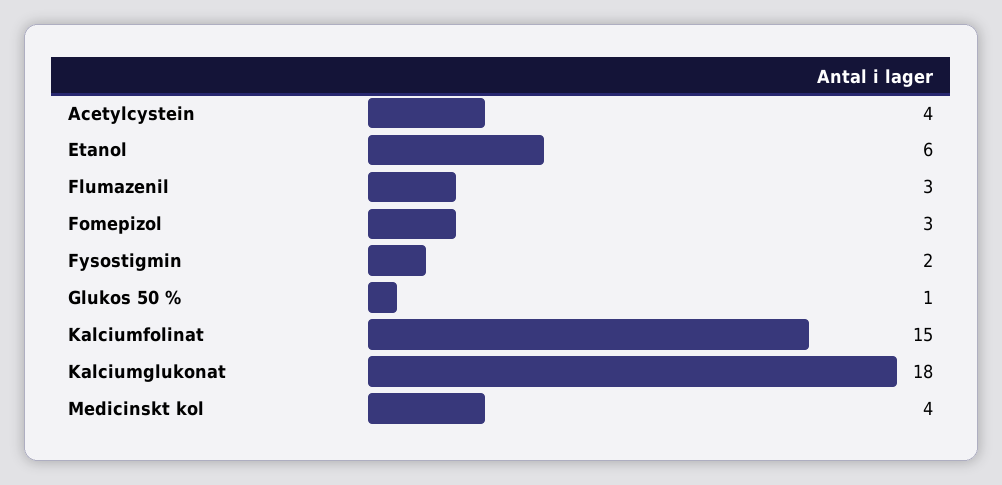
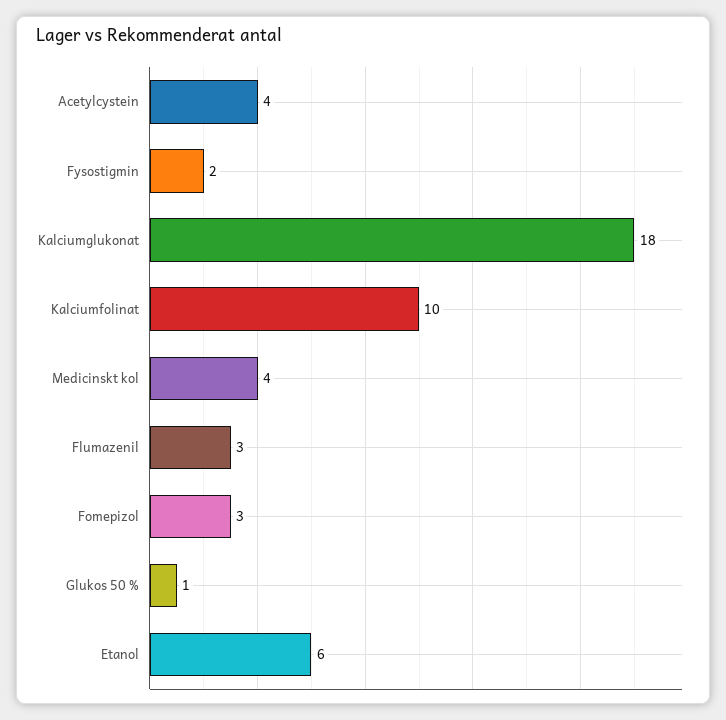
  {
    "Acetylcystein": 4,
    "Etanol": 6,
    "Flumazenil": 3,
    "Fomepizol": 3,
    "Fysostigmin": 2,
    "Glukos 50 %": 1,
-   "Kalciumfolinat": 15,
+   "Kalciumfolinat": 10,
    "Kalciumglukonat": 18,
    "Medicinskt kol": 4
  }

